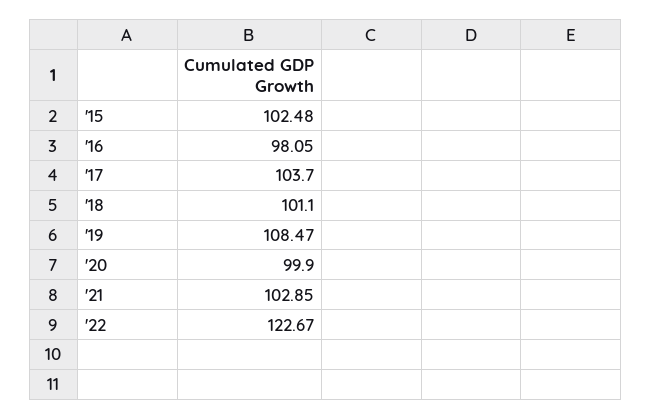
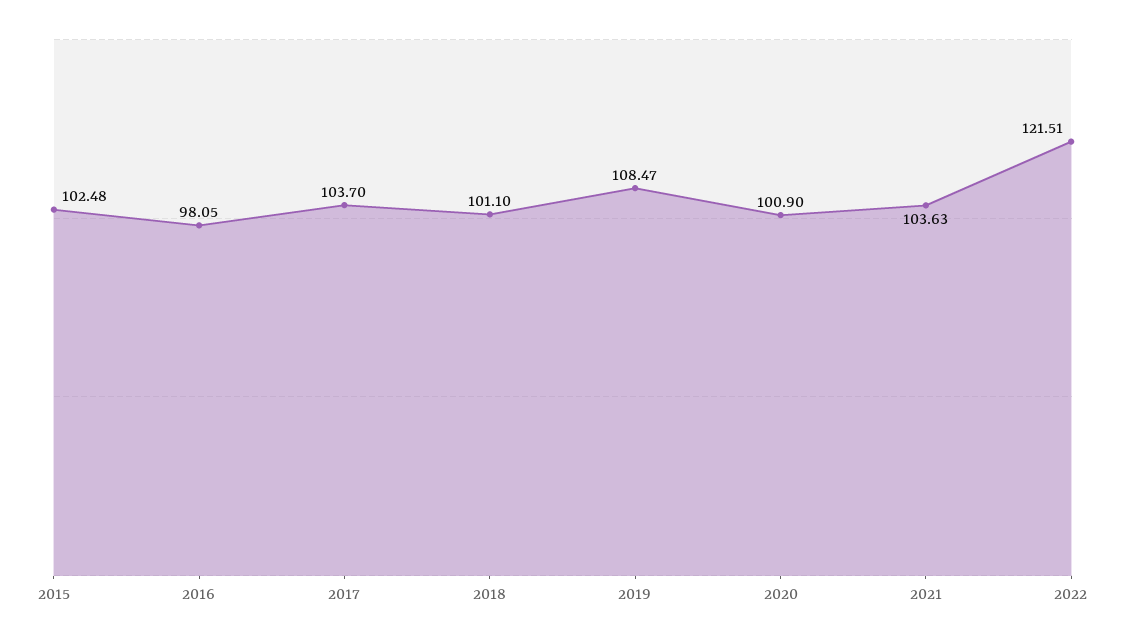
  {
    "'15": 102.48,
    "'16": 98.05,
    "'17": 103.7,
    "'18": 101.1,
    "'19": 108.47,
-   "'20": 99.9,
+   "'20": 100.9,
-   "'21": 102.85,
+   "'21": 103.63,
-   "'22": 122.67
+   "'22": 121.51
  }

